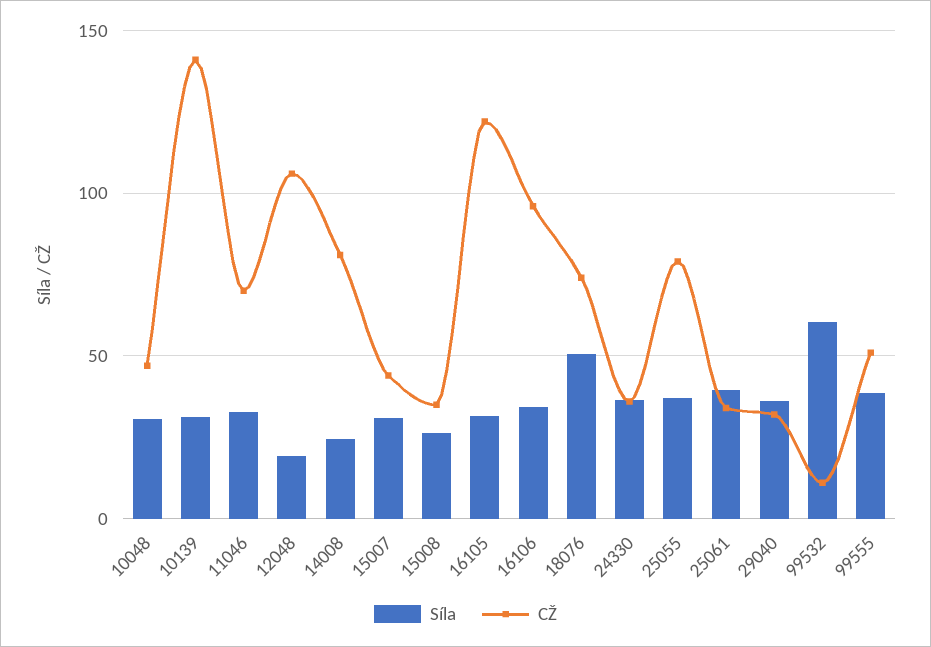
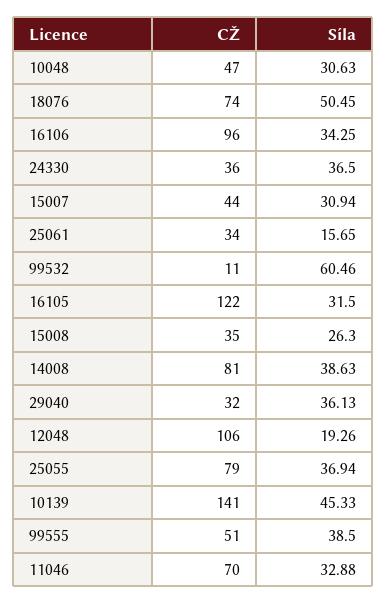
  {
    "Síla": {
      "10048": 30.63,
-     "10139": 30,
+     "10139": 45.33,
      "11046": 32.88,
      "12048": 19.26,
-     "14008": 25,
+     "14008": 38.63,
      "15007": 30.94,
      "15008": 26.3,
      "16105": 31.5,
      "16106": 34.25,
      "18076": 50.45,
      "24330": 36.5,
      "25055": 36.94,
-     "25061": 40,
+     "25061": 15.65,
      "29040": 36.13,
      "99532": 60.46,
      "99555": 38.5
    },
    "CŽ": {
      "10048": 47,
      "10139": 141,
      "11046": 70,
      "12048": 106,
      "14008": 81,
      "15007": 44,
      "15008": 35,
      "16105": 122,
      "16106": 96,
      "18076": 74,
      "24330": 36,
      "25055": 79,
      "25061": 34,
      "29040": 32,
      "99532": 11,
      "99555": 51
    }
  }

